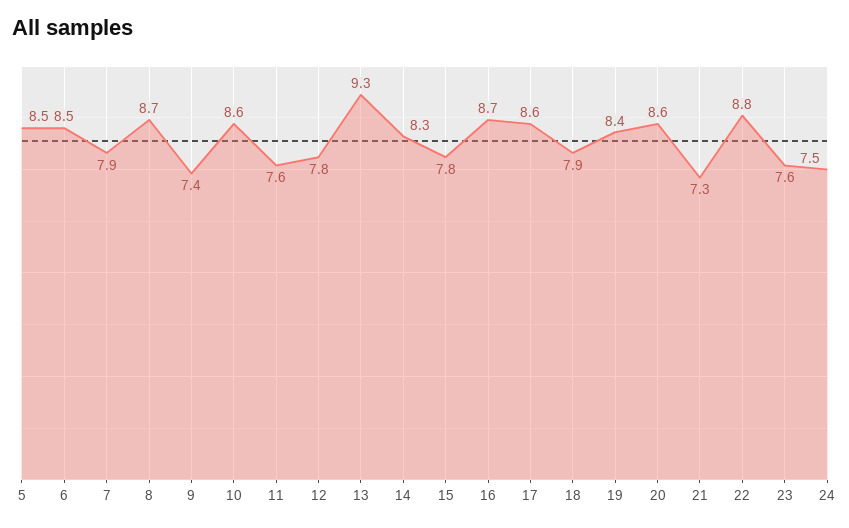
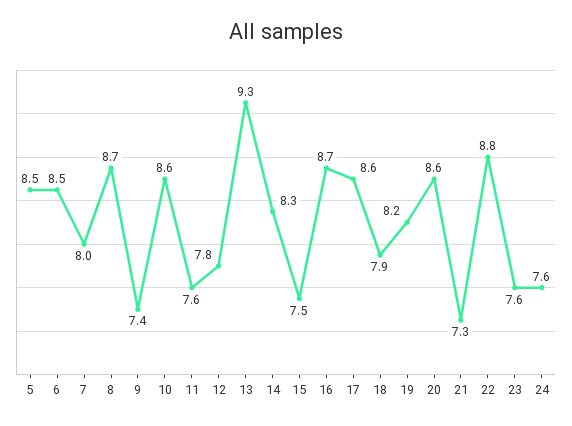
  {
    "5": 8.5,
    "6": 8.5,
-   "7": 7.9,
+   "7": 8,
    "8": 8.7,
    "9": 7.4,
    "10": 8.6,
    "11": 7.6,
    "12": 7.8,
    "13": 9.3,
    "14": 8.3,
-   "15": 7.8,
+   "15": 7.5,
    "16": 8.7,
    "17": 8.6,
    "18": 7.9,
-   "19": 8.4,
+   "19": 8.2,
    "20": 8.6,
    "21": 7.3,
    "22": 8.8,
    "23": 7.6,
-   "24": 7.5
+   "24": 7.6
  }

